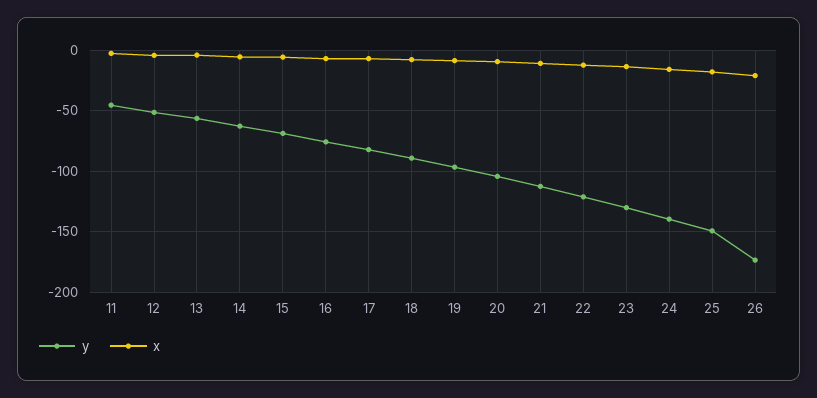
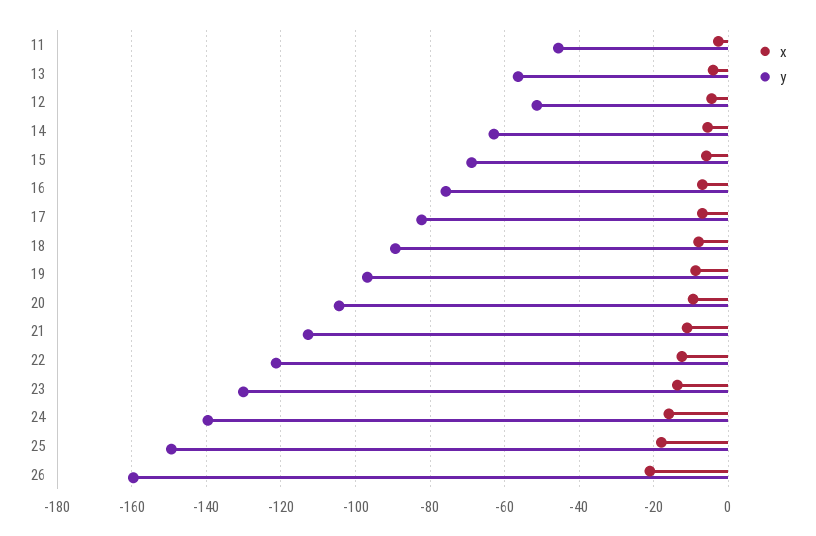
  {
    "y": {
      "11": -46,
      "12": -52,
      "13": -56,
      "14": -62,
      "15": -68,
      "16": -76,
      "17": -82,
      "18": -90,
      "19": -96,
      "20": -104,
      "21": -112,
      "22": -122,
      "23": -130,
      "24": -140,
      "25": -150,
-     "26": -175
+     "26": -160
    },
    "x": {
      "11": -2,
      "12": -4,
      "13": -4,
      "14": -6,
      "15": -6,
      "16": -8,
      "17": -8,
      "18": -8,
      "19": -8,
      "20": -10,
      "21": -12,
      "22": -12,
      "23": -14,
      "24": -16,
      "25": -18,
      "26": -22
    }
  }

